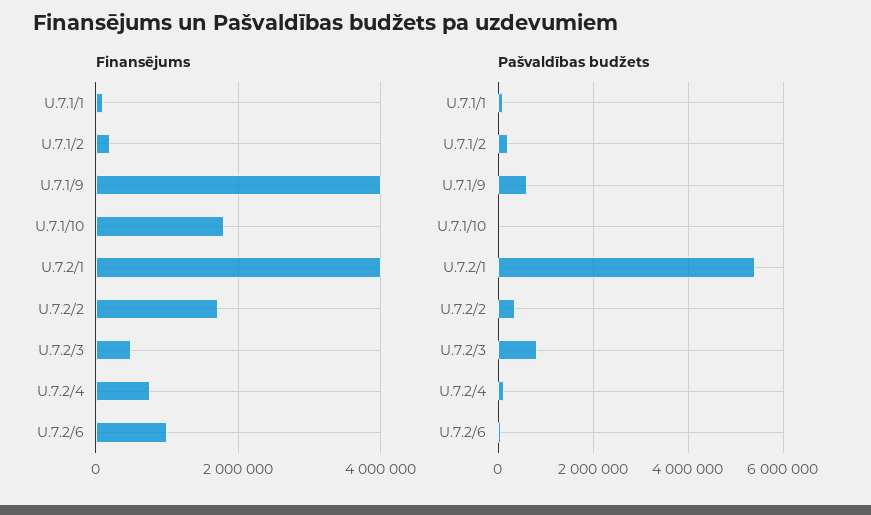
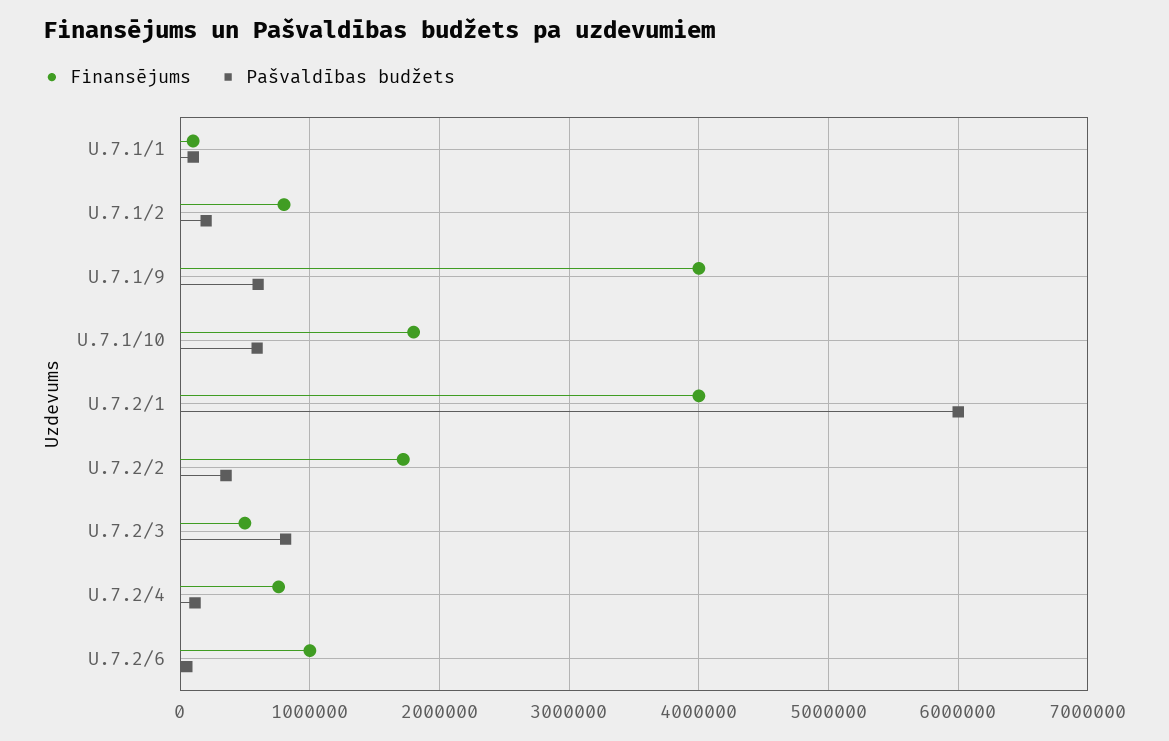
  {
    "Finansējums": {
      "U.7.1/1": 100000,
-     "U.7.1/2": 200000,
+     "U.7.1/2": 800000,
      "U.7.1/9": 4000000,
      "U.7.1/10": 1800000,
      "U.7.2/1": 4000000,
      "U.7.2/2": 1700000,
      "U.7.2/3": 500000,
      "U.7.2/4": 800000,
      "U.7.2/6": 1000000
    },
    "Pašvaldības budžets": {
      "U.7.1/1": 100000,
      "U.7.1/2": 200000,
      "U.7.1/9": 600000,
-     "U.7.1/10": 0,
+     "U.7.1/10": 600000,
-     "U.7.2/1": 5400000,
+     "U.7.2/1": 6000000,
      "U.7.2/2": 400000,
      "U.7.2/3": 800000,
      "U.7.2/4": 100000,
      "U.7.2/6": 100000
    }
  }

